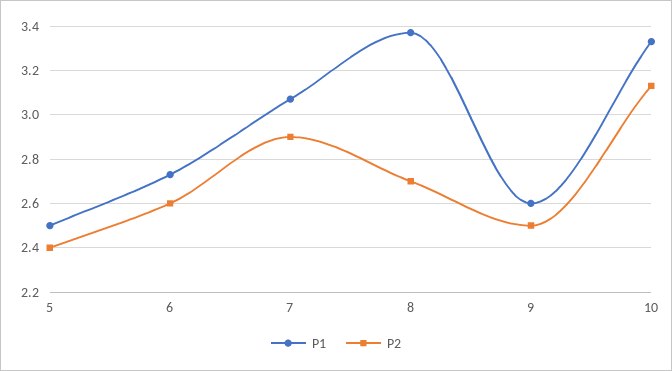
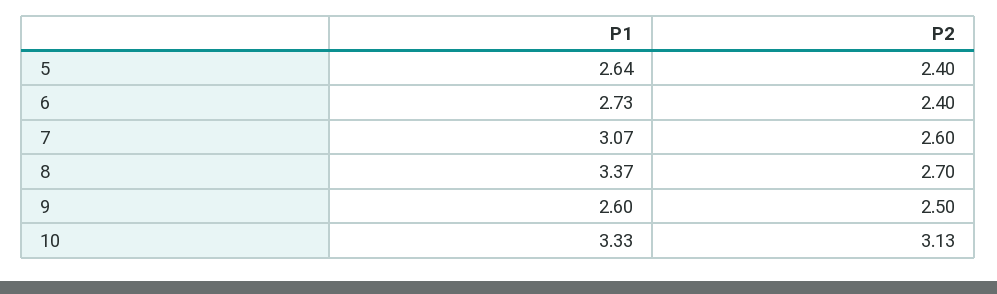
  {
    "P1": {
-     "5": 2.5,
+     "5": 2.64,
      "6": 2.73,
      "7": 3.07,
      "8": 3.37,
      "9": 2.6,
      "10": 3.33
    },
    "P2": {
      "5": 2.4,
-     "6": 2.6,
+     "6": 2.4,
-     "7": 2.9,
+     "7": 2.6,
      "8": 2.7,
      "9": 2.5,
      "10": 3.13
    }
  }

